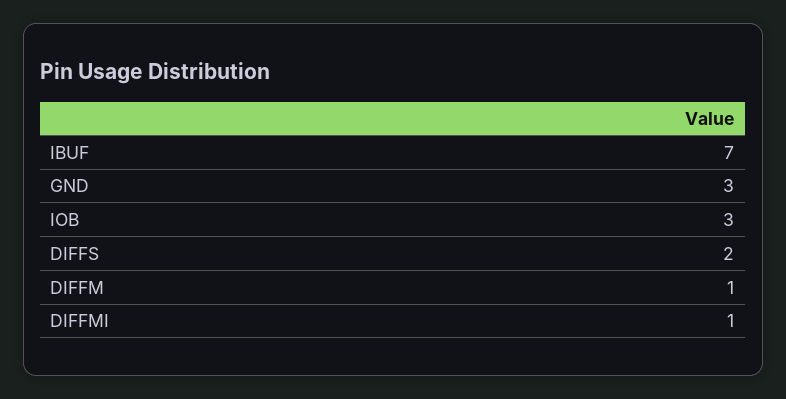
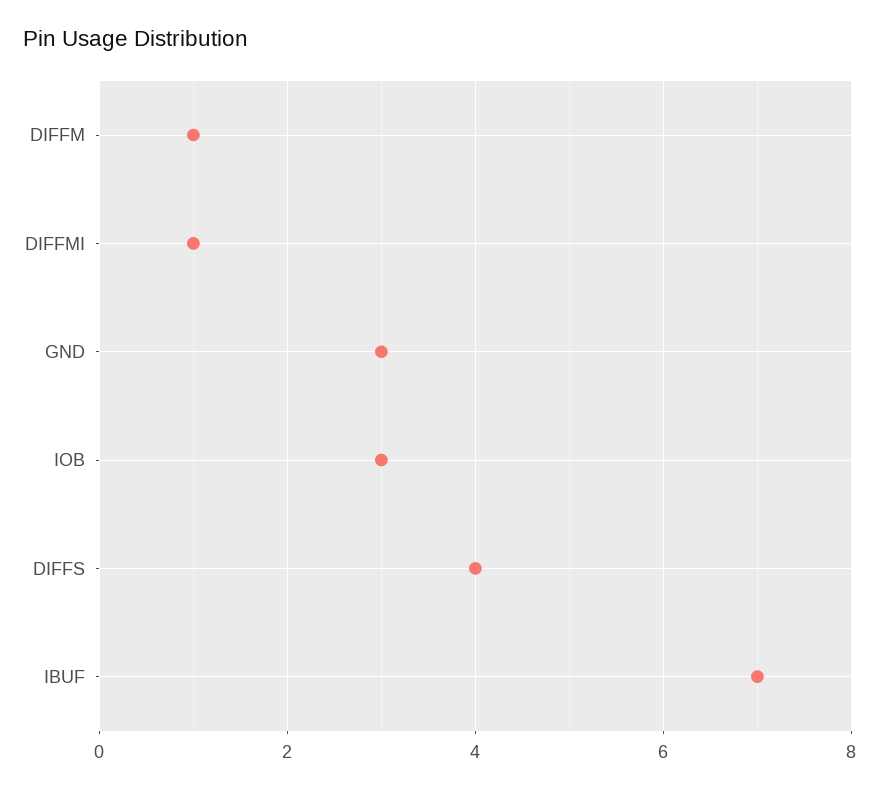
  {
    "IBUF": 7,
    "GND": 3,
    "IOB": 3,
-   "DIFFS": 2,
+   "DIFFS": 4,
    "DIFFM": 1,
    "DIFFMI": 1
  }

